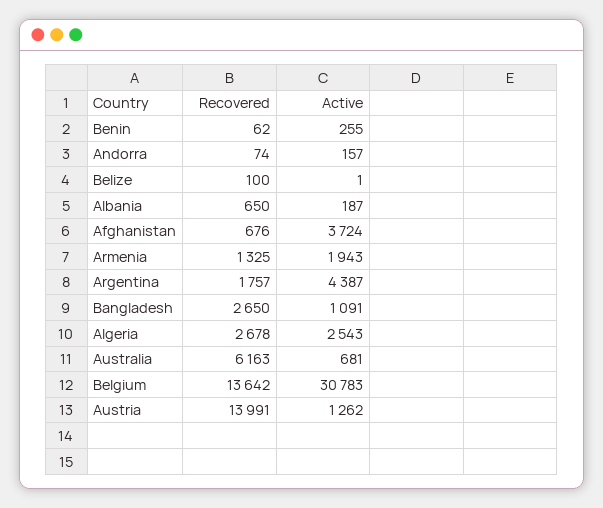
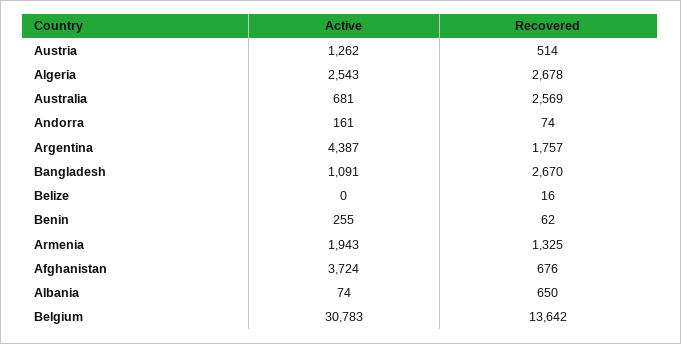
  {
    "Recovered": {
      "Benin": 62,
      "Andorra": 74,
-     "Belize": 100,
+     "Belize": 16,
      "Albania": 650,
      "Afghanistan": 676,
      "Armenia": 1325,
      "Argentina": 1757,
-     "Bangladesh": 2650,
+     "Bangladesh": 2670,
      "Algeria": 2678,
-     "Australia": 6163,
+     "Australia": 2569,
      "Belgium": 13642,
-     "Austria": 13991
+     "Austria": 514
    },
    "Active": {
      "Benin": 255,
-     "Andorra": 157,
+     "Andorra": 161,
-     "Belize": 1,
+     "Belize": 0,
-     "Albania": 187,
+     "Albania": 74,
      "Afghanistan": 3724,
      "Armenia": 1943,
      "Argentina": 4387,
      "Bangladesh": 1091,
      "Algeria": 2543,
      "Australia": 681,
      "Belgium": 30783,
      "Austria": 1262
    }
  }

